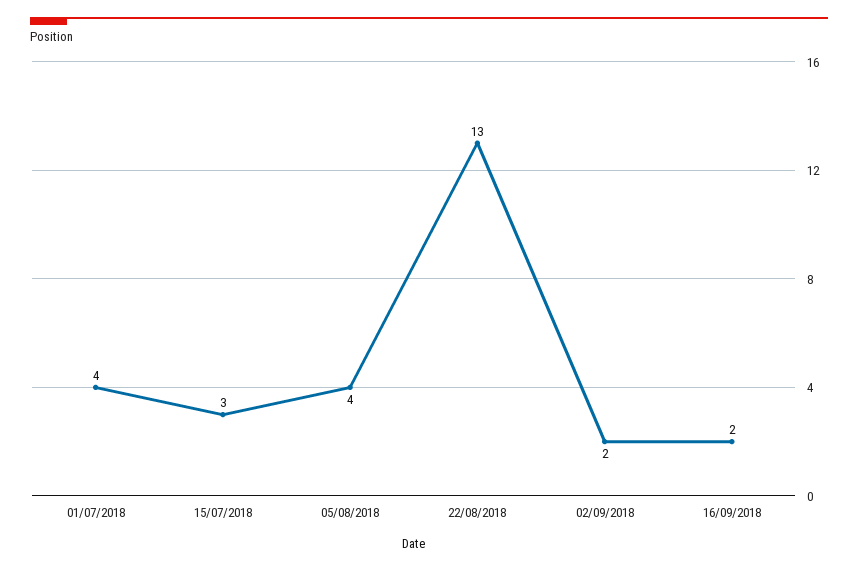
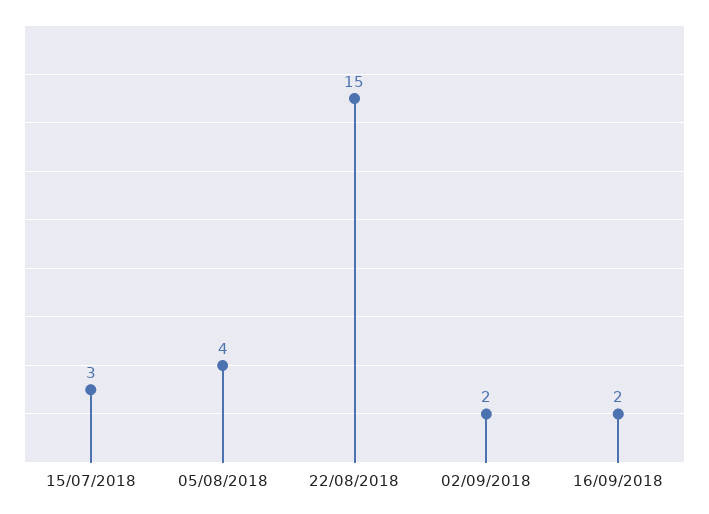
  {
-   "01/07/2018": 4,
    "15/07/2018": 3,
    "05/08/2018": 4,
-   "22/08/2018": 13,
+   "22/08/2018": 15,
    "02/09/2018": 2,
    "16/09/2018": 2
  }

